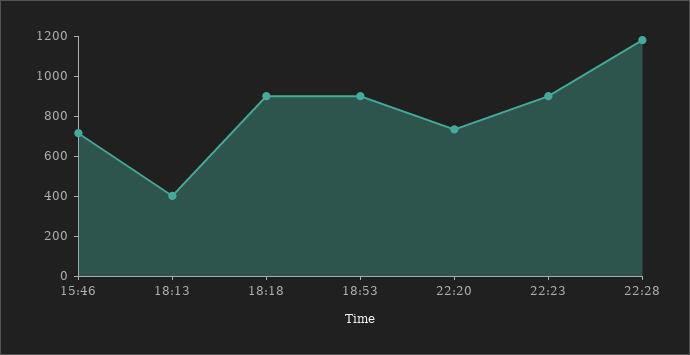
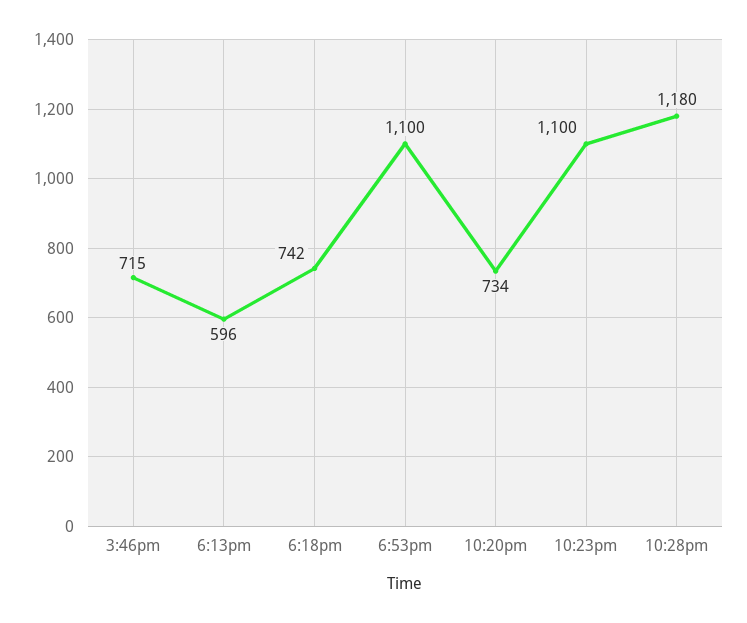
  {
    "15:46": 715,
-   "18:13": 400,
+   "18:13": 596,
-   "18:18": 900,
+   "18:18": 742,
-   "18:53": 900,
+   "18:53": 1100,
    "22:20": 734,
-   "22:23": 900,
+   "22:23": 1100,
    "22:28": 1180
  }

